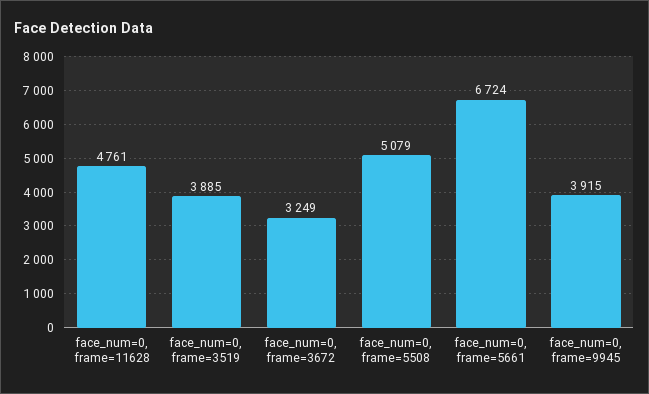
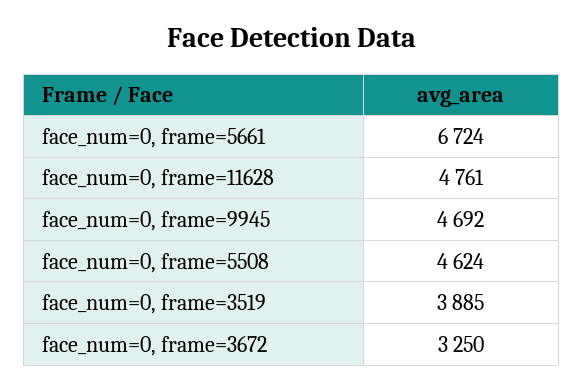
  {
    "face_num=0, frame=11628": 4761,
    "face_num=0, frame=3519": 3885,
-   "face_num=0, frame=3672": 3249,
+   "face_num=0, frame=3672": 3250,
-   "face_num=0, frame=5508": 5079,
+   "face_num=0, frame=5508": 4624,
    "face_num=0, frame=5661": 6724,
-   "face_num=0, frame=9945": 3915
+   "face_num=0, frame=9945": 4692
  }

